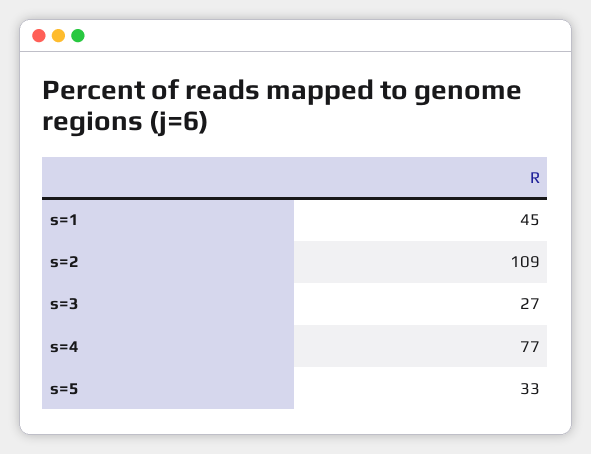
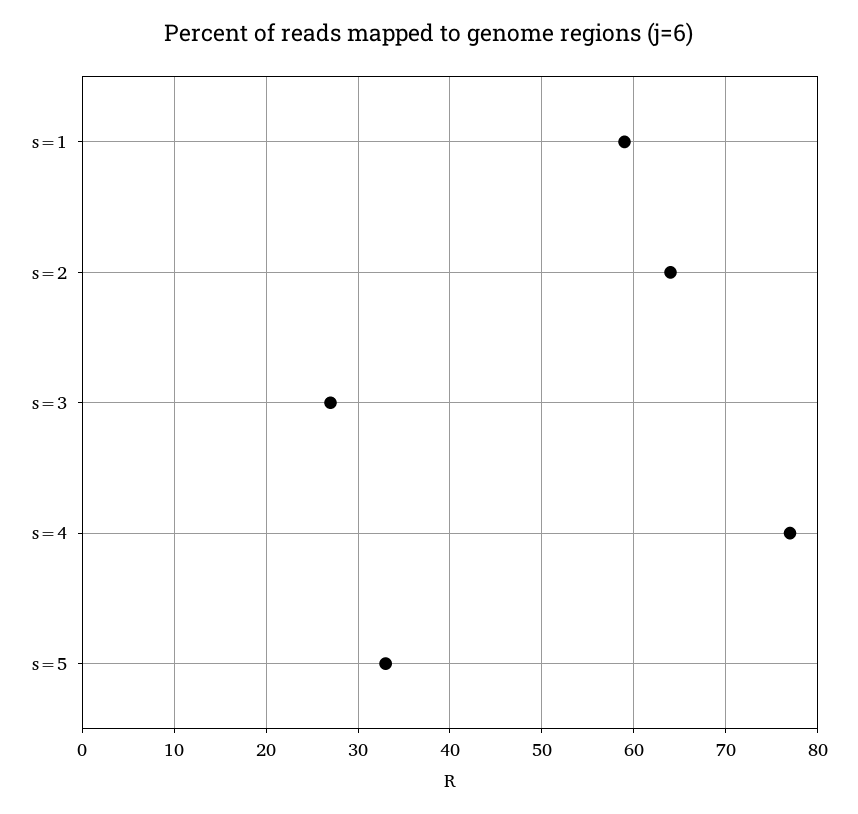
  {
-   "s=1": 45,
+   "s=1": 59,
-   "s=2": 109,
+   "s=2": 64,
    "s=3": 27,
    "s=4": 77,
    "s=5": 33
  }

